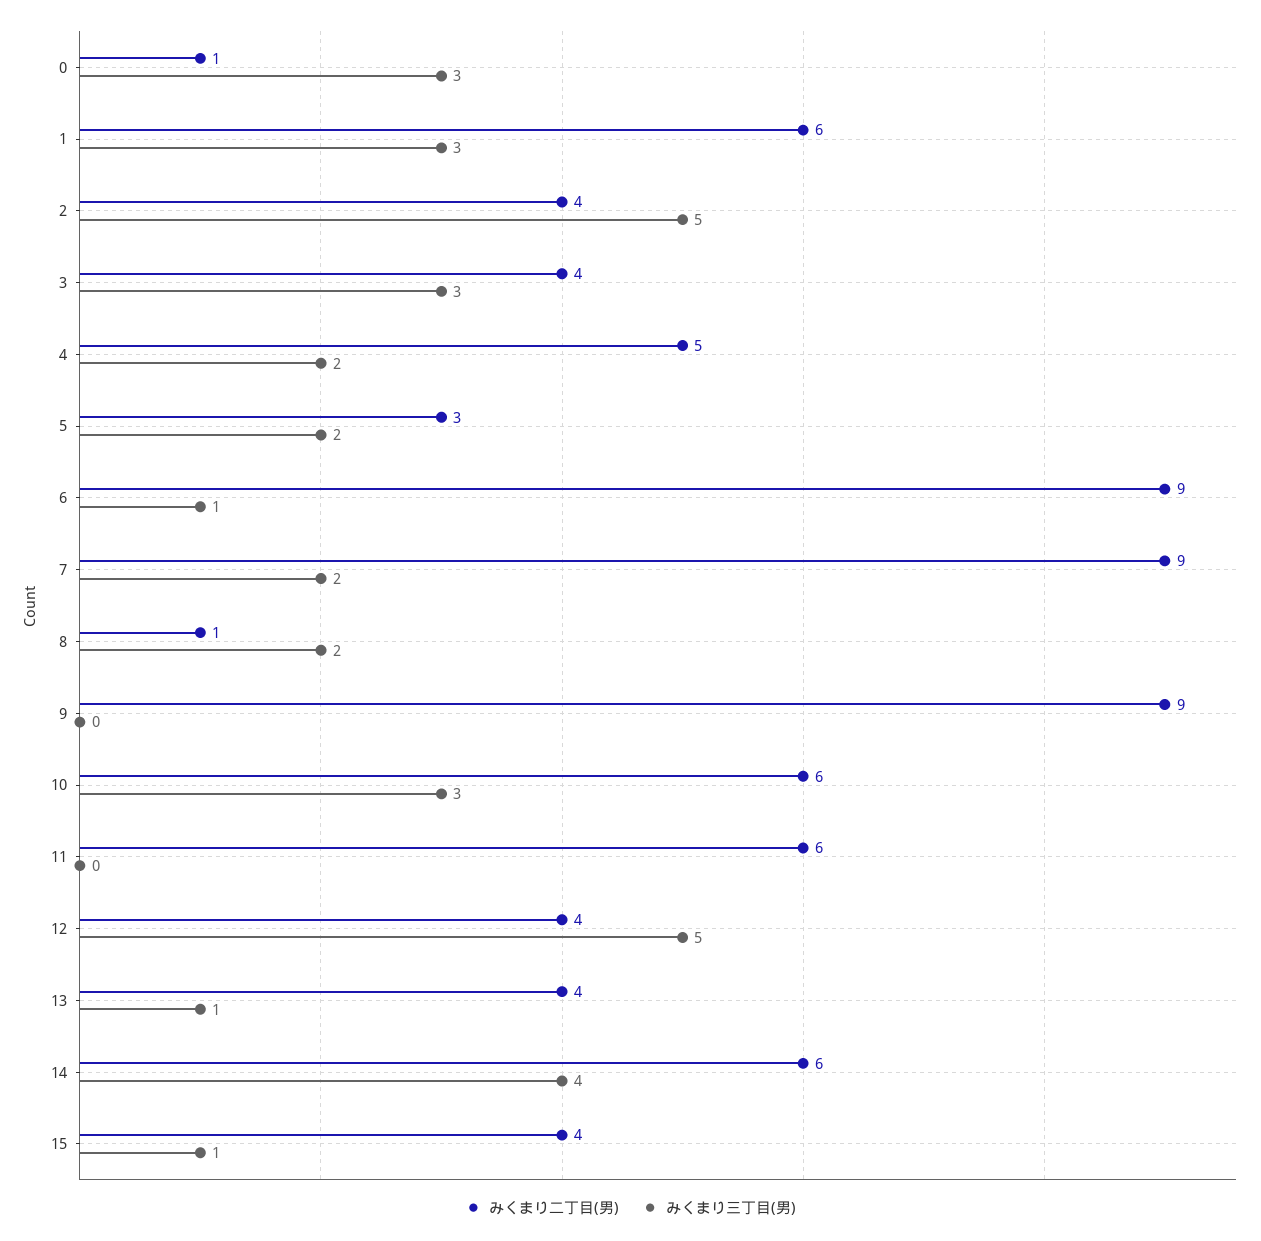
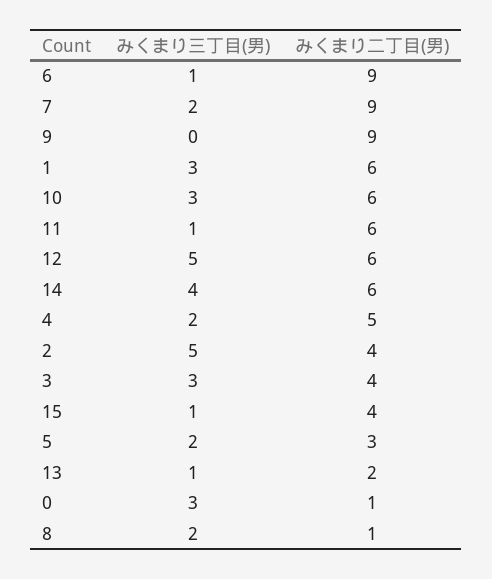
  {
    "みくまり二丁目(男)": {
      "0": 1,
      "1": 6,
      "2": 4,
      "3": 4,
      "4": 5,
      "5": 3,
      "6": 9,
      "7": 9,
      "8": 1,
      "9": 9,
      "10": 6,
      "11": 6,
-     "12": 4,
+     "12": 6,
-     "13": 4,
+     "13": 2,
      "14": 6,
      "15": 4
    },
    "みくまり三丁目(男)": {
      "0": 3,
      "1": 3,
      "2": 5,
      "3": 3,
      "4": 2,
      "5": 2,
      "6": 1,
      "7": 2,
      "8": 2,
      "9": 0,
      "10": 3,
-     "11": 0,
+     "11": 1,
      "12": 5,
      "13": 1,
      "14": 4,
      "15": 1
    }
  }

